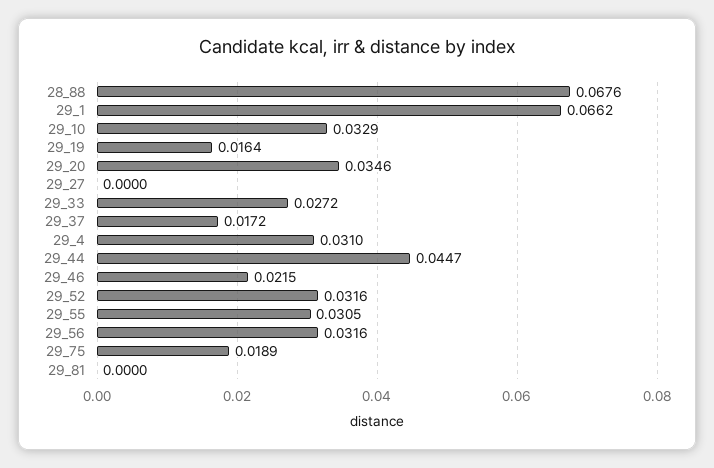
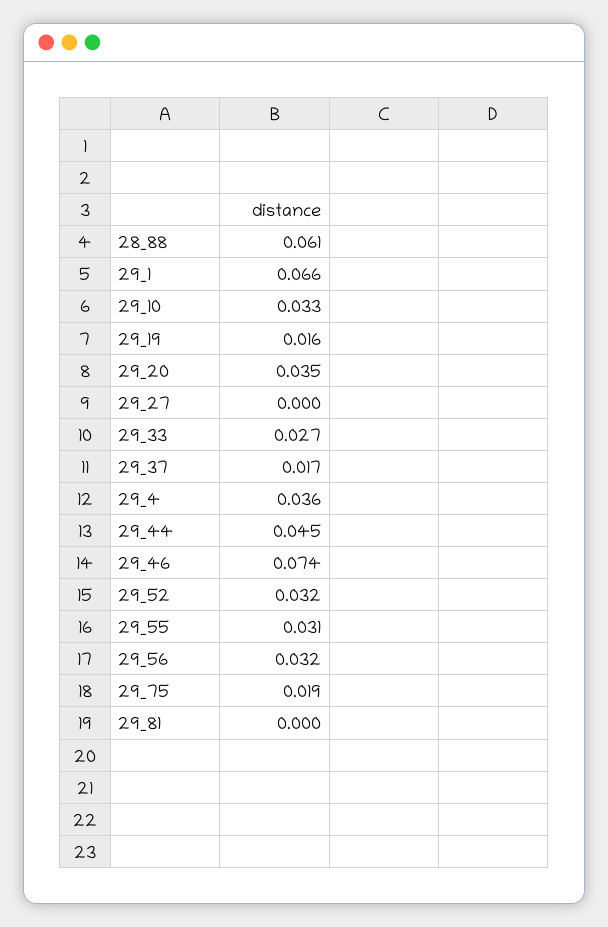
  {
-   "28_88": 0.0676,
+   "28_88": 0.061,
    "29_1": 0.0662,
    "29_10": 0.0329,
    "29_19": 0.0164,
    "29_20": 0.0346,
    "29_27": 0,
    "29_33": 0.0272,
    "29_37": 0.0172,
-   "29_4": 0.031,
+   "29_4": 0.036,
    "29_44": 0.0447,
-   "29_46": 0.0215,
+   "29_46": 0.074,
    "29_52": 0.0316,
    "29_55": 0.0305,
    "29_56": 0.0316,
    "29_75": 0.0189,
    "29_81": 0
  }

